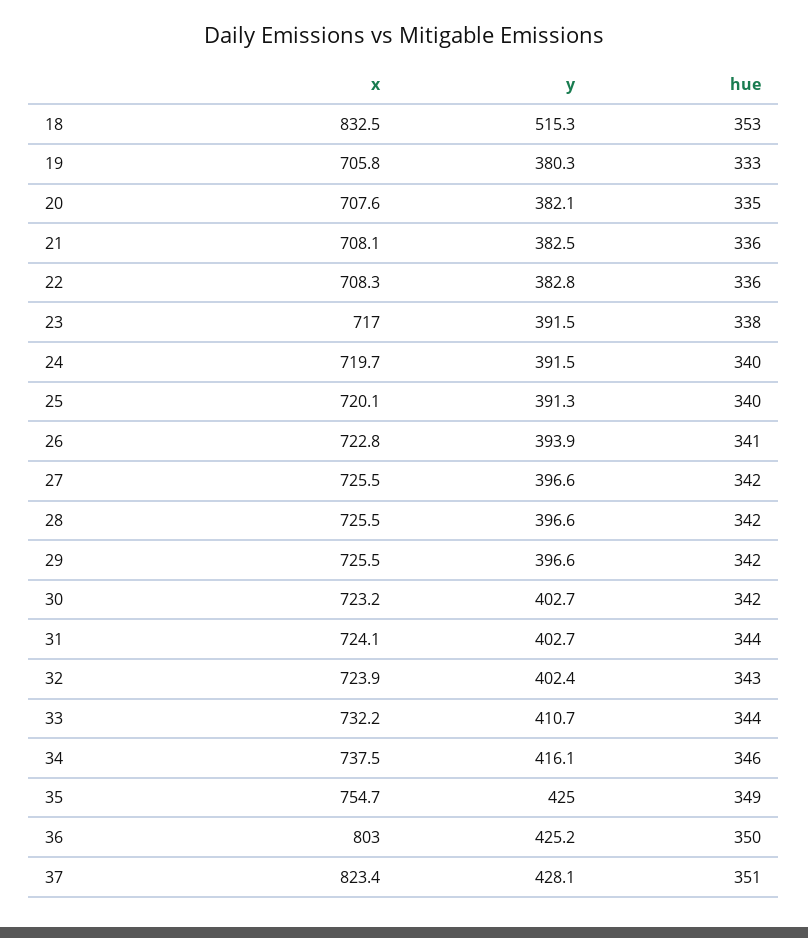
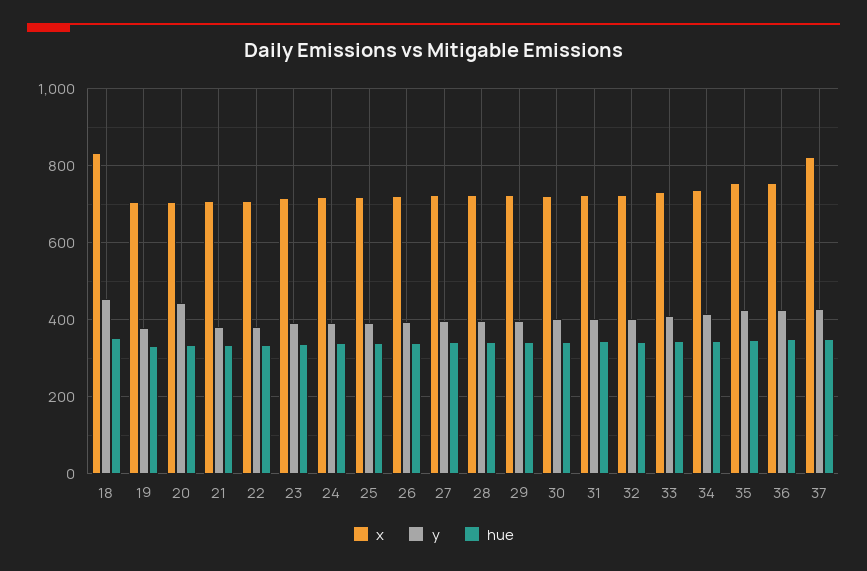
  {
    "x": {
      "18": 832.5,
      "19": 705.8,
      "20": 707.6,
      "21": 708.1,
      "22": 708.3,
      "23": 717,
      "24": 719.7,
      "25": 720.1,
      "26": 722.8,
      "27": 725.5,
      "28": 725.5,
      "29": 725.5,
      "30": 723.2,
      "31": 724.1,
      "32": 723.9,
      "33": 732.2,
      "34": 737.5,
      "35": 754.7,
-     "36": 803,
+     "36": 760,
      "37": 823.4
    },
    "y": {
-     "18": 515.3,
+     "18": 460,
      "19": 380.3,
-     "20": 382.1,
+     "20": 440,
      "21": 382.5,
      "22": 382.8,
      "23": 391.5,
      "24": 391.5,
      "25": 391.3,
      "26": 393.9,
      "27": 396.6,
      "28": 396.6,
      "29": 396.6,
      "30": 402.7,
      "31": 402.7,
      "32": 402.4,
      "33": 410.7,
      "34": 416.1,
      "35": 425,
      "36": 425.2,
      "37": 428.1
    },
    "hue": {
      "18": 353,
      "19": 333,
      "20": 335,
      "21": 336,
      "22": 336,
      "23": 338,
      "24": 340,
      "25": 340,
      "26": 341,
      "27": 342,
      "28": 342,
      "29": 342,
      "30": 342,
      "31": 344,
      "32": 343,
      "33": 344,
      "34": 346,
      "35": 349,
      "36": 350,
      "37": 351
    }
  }

